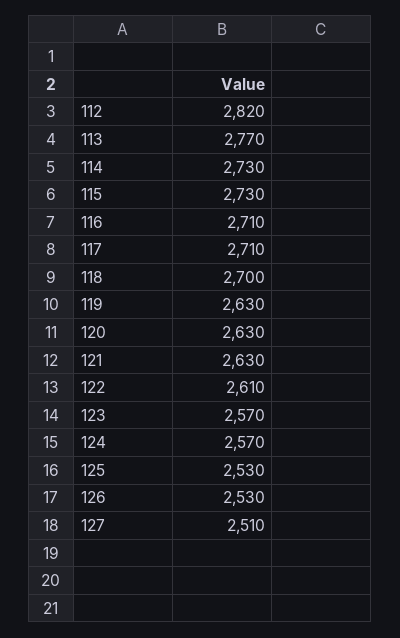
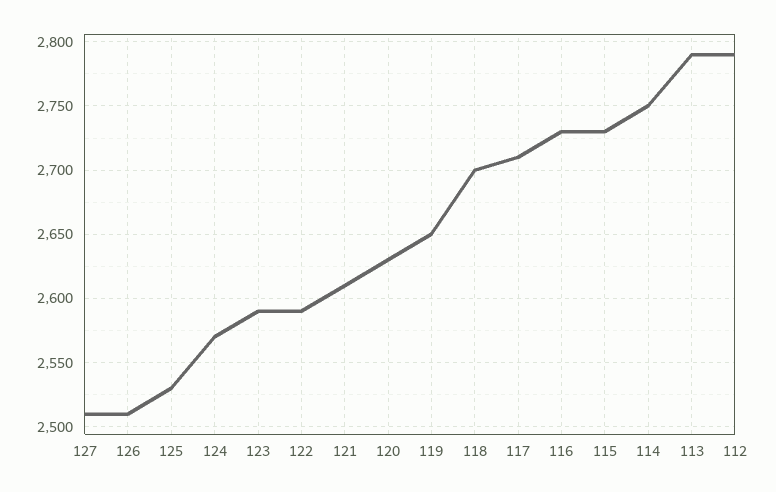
  {
-   "112": 2820,
+   "112": 2790,
-   "113": 2770,
+   "113": 2790,
-   "114": 2730,
+   "114": 2750,
    "115": 2730,
-   "116": 2710,
+   "116": 2730,
    "117": 2710,
    "118": 2700,
-   "119": 2630,
+   "119": 2650,
    "120": 2630,
-   "121": 2630,
+   "121": 2610,
-   "122": 2610,
+   "122": 2590,
-   "123": 2570,
+   "123": 2590,
    "124": 2570,
    "125": 2530,
-   "126": 2530,
+   "126": 2510,
    "127": 2510
  }

